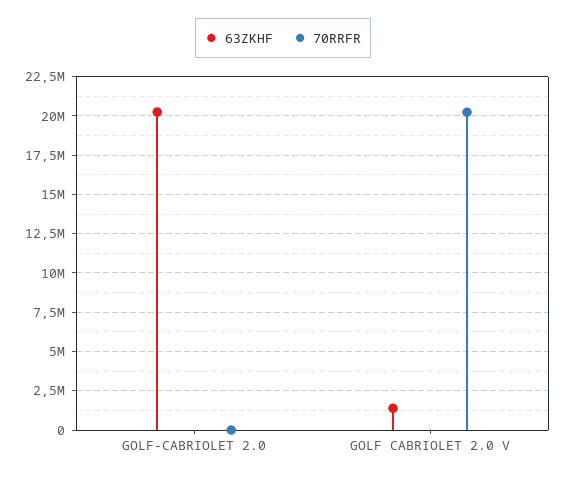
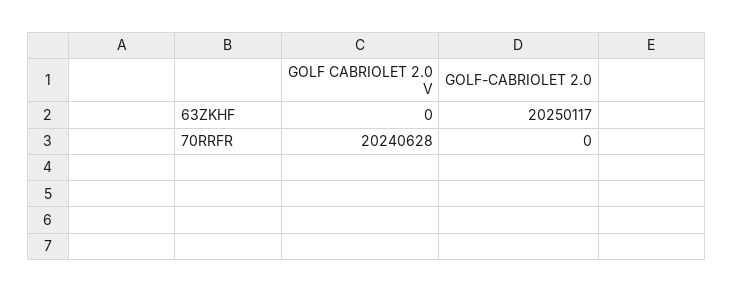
  {
    "63ZKHF": {
      "GOLF-CABRIOLET 2.0": 20250117,
-     "GOLF CABRIOLET 2.0 V": 1500000
+     "GOLF CABRIOLET 2.0 V": 0
    },
    "70RRFR": {
      "GOLF-CABRIOLET 2.0": 0,
      "GOLF CABRIOLET 2.0 V": 20240628
    }
  }

